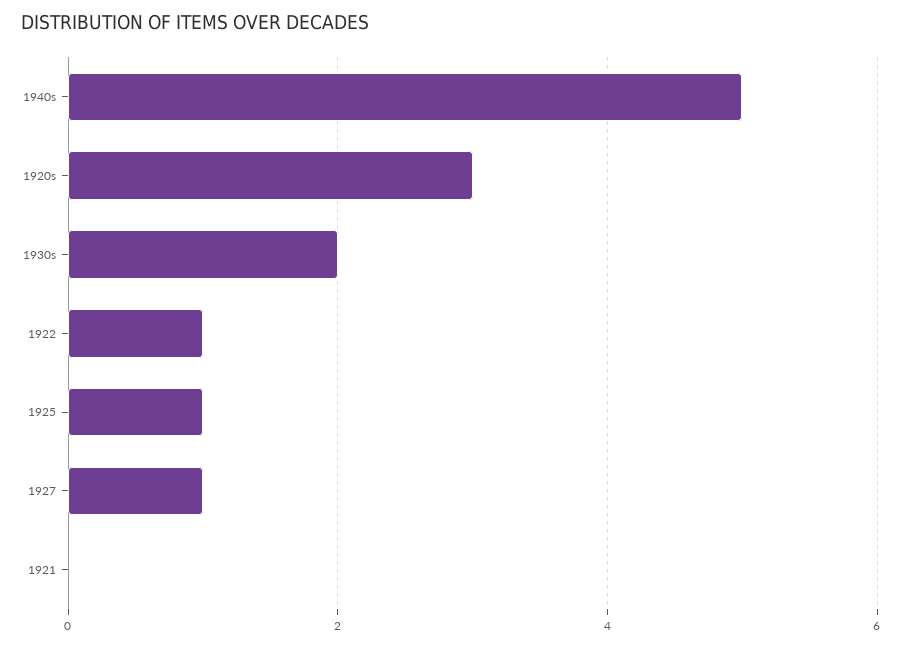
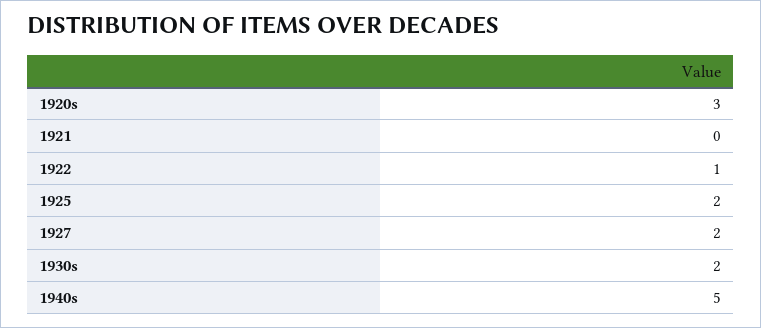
  {
    "1940s": 5,
    "1920s": 3,
    "1930s": 2,
    "1922": 1,
-   "1925": 1,
+   "1925": 2,
-   "1927": 1,
+   "1927": 2,
    "1921": 0
  }

